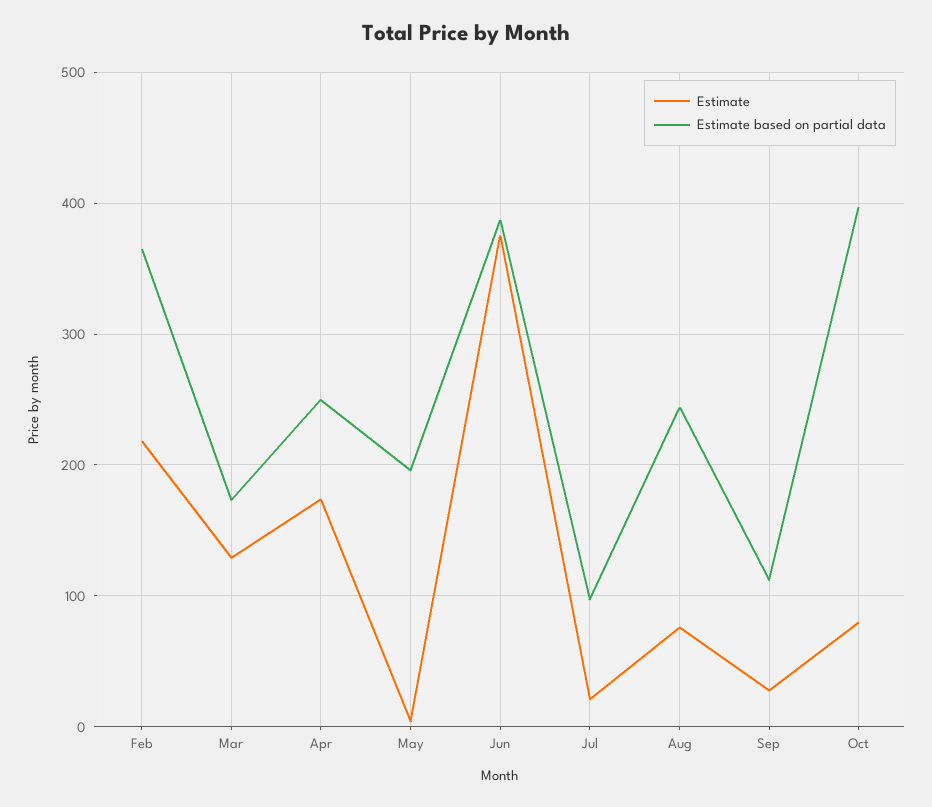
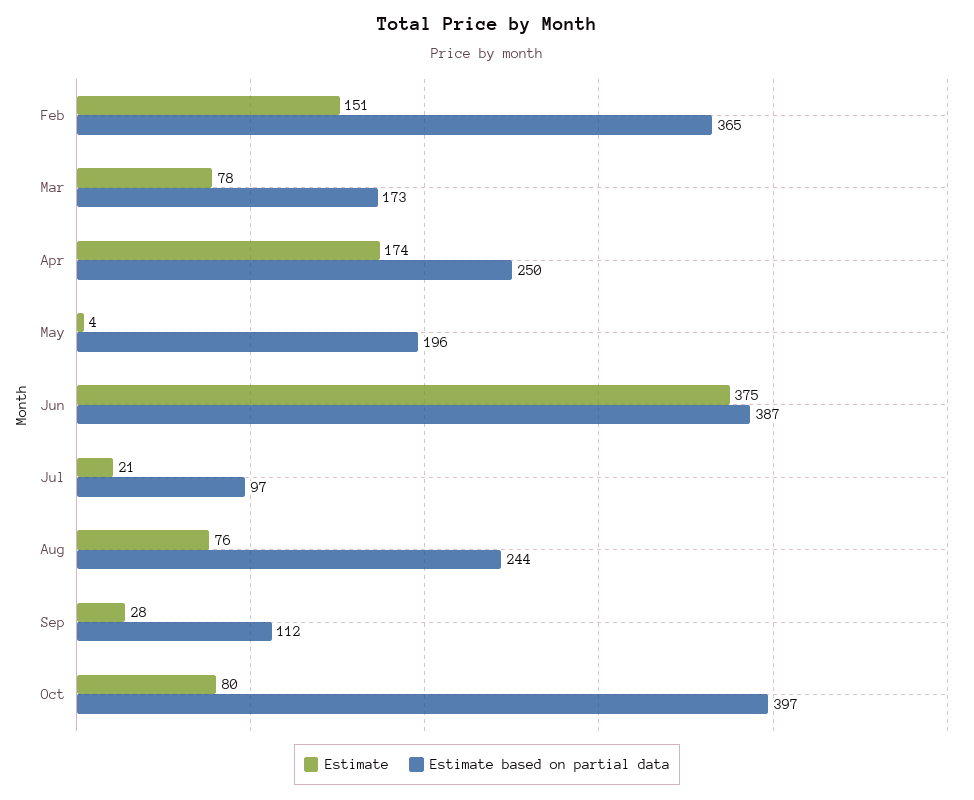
  {
    "Estimate": {
-     "Feb": 220,
+     "Feb": 151,
-     "Mar": 130,
+     "Mar": 78,
      "Apr": 174,
      "May": 4,
      "Jun": 375,
      "Jul": 21,
      "Aug": 76,
      "Sep": 28,
      "Oct": 80
    },
    "Estimate based on partial data": {
      "Feb": 365,
      "Mar": 173,
      "Apr": 250,
      "May": 196,
      "Jun": 387,
      "Jul": 97,
      "Aug": 244,
      "Sep": 112,
      "Oct": 397
    }
  }

